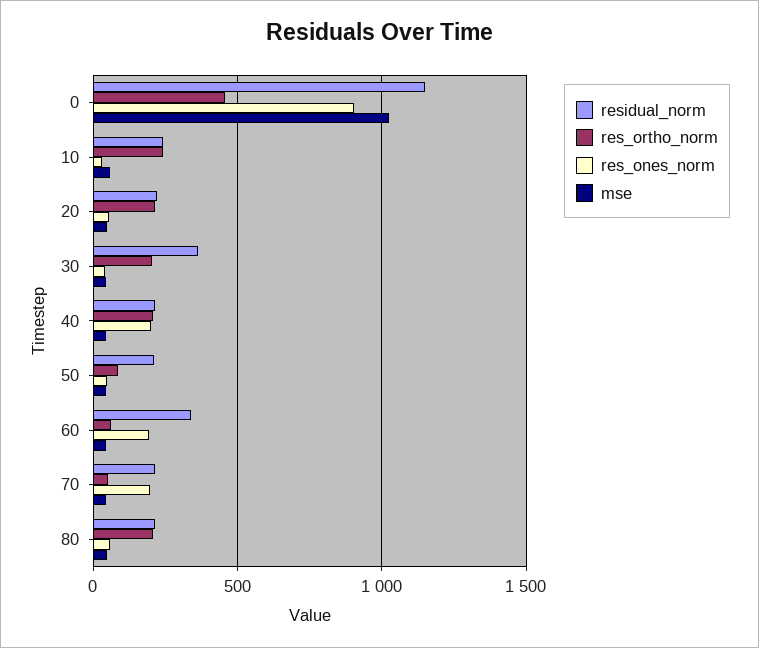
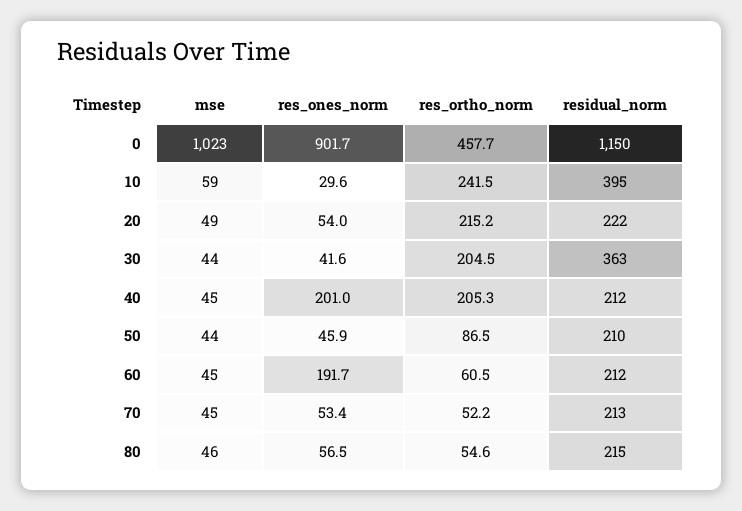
  {
    "residual_norm": {
      "0": 1150,
-     "10": 250,
+     "10": 395,
      "20": 222,
      "30": 363,
      "40": 212,
      "50": 210,
-     "60": 350,
+     "60": 212,
      "70": 213,
      "80": 215
    },
    "res_ortho_norm": {
      "0": 457.7,
      "10": 241.5,
      "20": 215.2,
      "30": 204.5,
      "40": 205.3,
      "50": 86.5,
      "60": 60.5,
      "70": 52.2,
-     "80": 200
+     "80": 54.6
    },
    "res_ones_norm": {
      "0": 901.7,
      "10": 29.6,
      "20": 54,
      "30": 41.6,
      "40": 201,
      "50": 45.9,
      "60": 191.7,
-     "70": 200,
+     "70": 53.4,
      "80": 56.5
    },
    "mse": {
      "0": 1023,
      "10": 59,
      "20": 49,
      "30": 44,
      "40": 45,
      "50": 44,
      "60": 45,
      "70": 45,
      "80": 46
    }
  }

